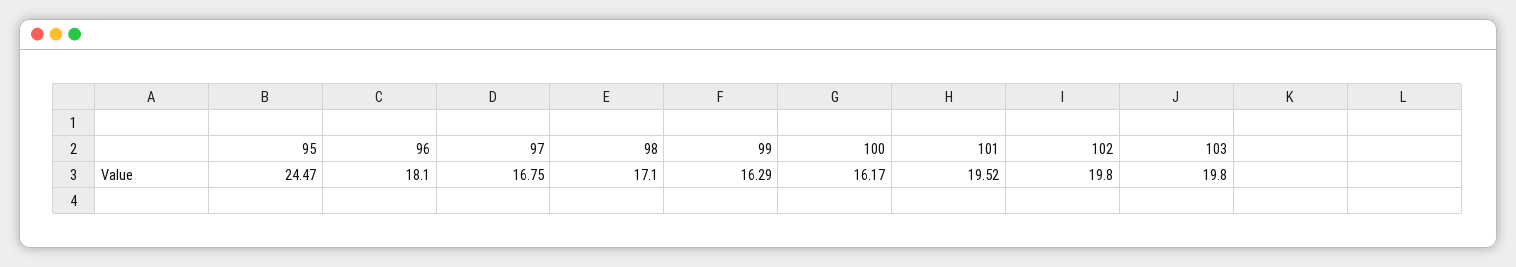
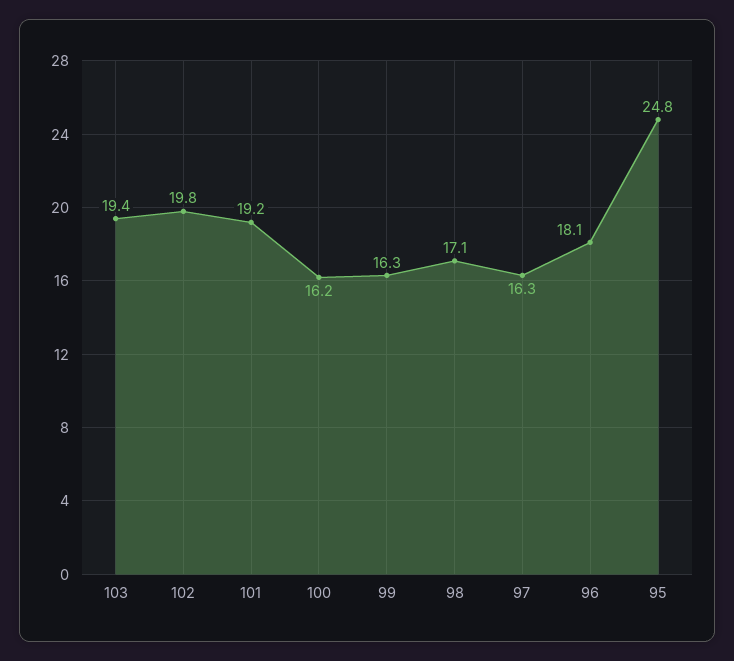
  {
-   "95": 24.47,
+   "95": 24.8,
    "96": 18.1,
-   "97": 16.75,
+   "97": 16.3,
    "98": 17.1,
    "99": 16.29,
    "100": 16.17,
-   "101": 19.52,
+   "101": 19.2,
    "102": 19.8,
-   "103": 19.8
+   "103": 19.4
  }

